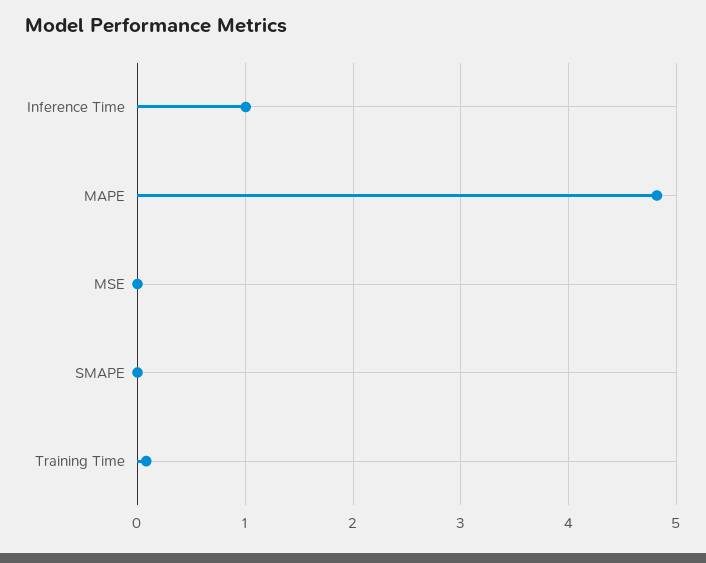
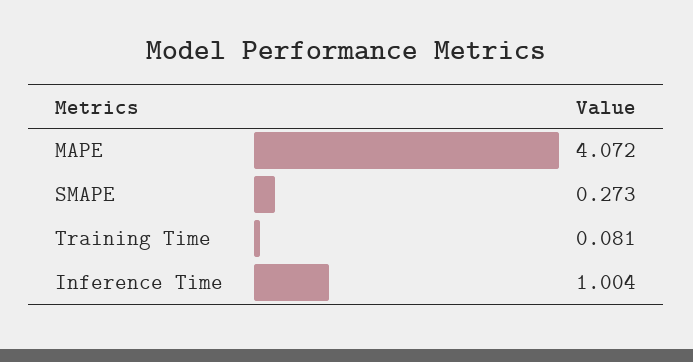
  {
    "Inference Time": 1.004,
-   "MAPE": 4.8,
+   "MAPE": 4.072,
-   "MSE": 0,
-   "SMAPE": 0,
+   "SMAPE": 0.273,
    "Training Time": 0.081
  }

